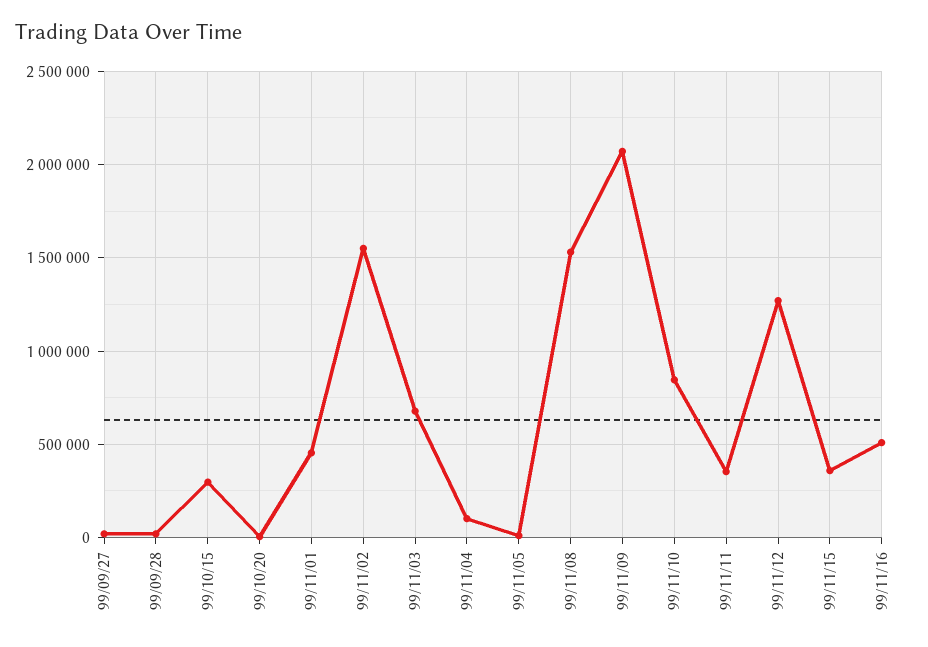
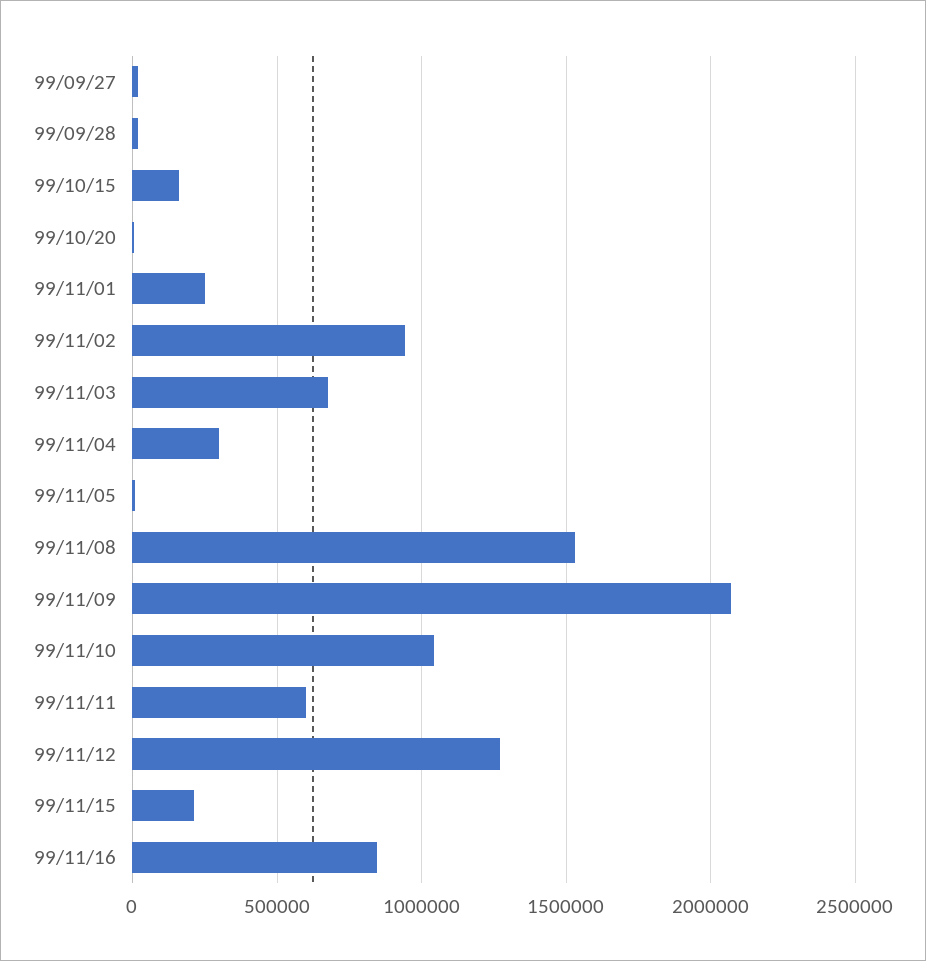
  {
    "99/09/27": 0,
    "99/09/28": 0,
-   "99/10/15": 300000,
+   "99/10/15": 150000,
    "99/10/20": 0,
-   "99/11/01": 450000,
+   "99/11/01": 250000,
-   "99/11/02": 1550000,
+   "99/11/02": 950000,
    "99/11/03": 700000,
-   "99/11/04": 100000,
+   "99/11/04": 300000,
    "99/11/05": 0,
    "99/11/08": 1550000,
    "99/11/09": 2050000,
-   "99/11/10": 850000,
+   "99/11/10": 1050000,
-   "99/11/11": 350000,
+   "99/11/11": 600000,
    "99/11/12": 1250000,
-   "99/11/15": 350000,
+   "99/11/15": 200000,
-   "99/11/16": 500000
+   "99/11/16": 850000
  }

